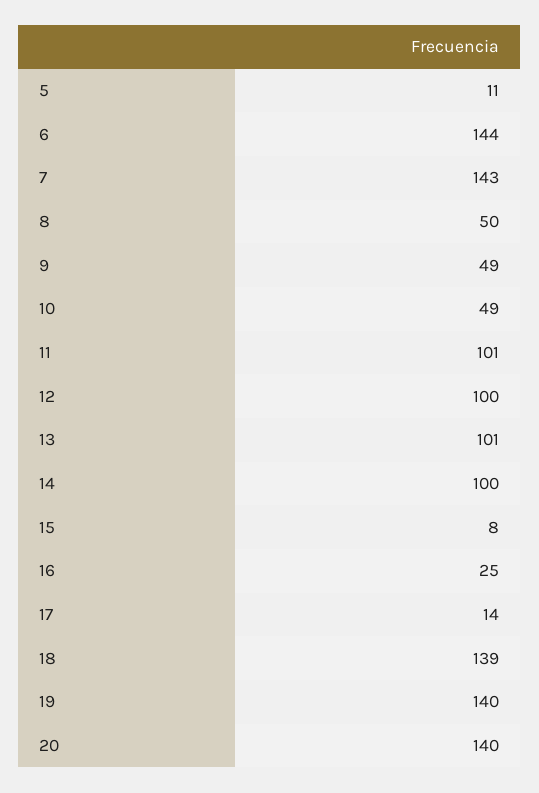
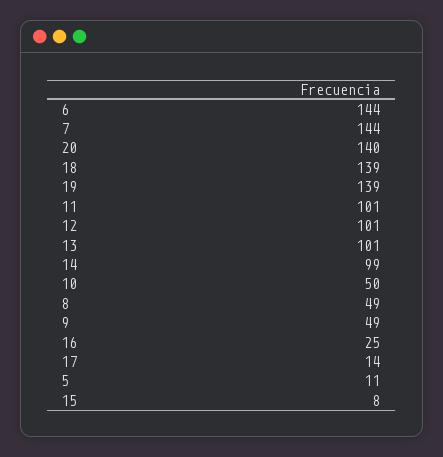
  {
    "5": 11,
    "6": 144,
-   "7": 143,
+   "7": 144,
-   "8": 50,
+   "8": 49,
    "9": 49,
-   "10": 49,
+   "10": 50,
    "11": 101,
-   "12": 100,
+   "12": 101,
    "13": 101,
-   "14": 100,
+   "14": 99,
    "15": 8,
    "16": 25,
    "17": 14,
    "18": 139,
-   "19": 140,
+   "19": 139,
    "20": 140
  }

